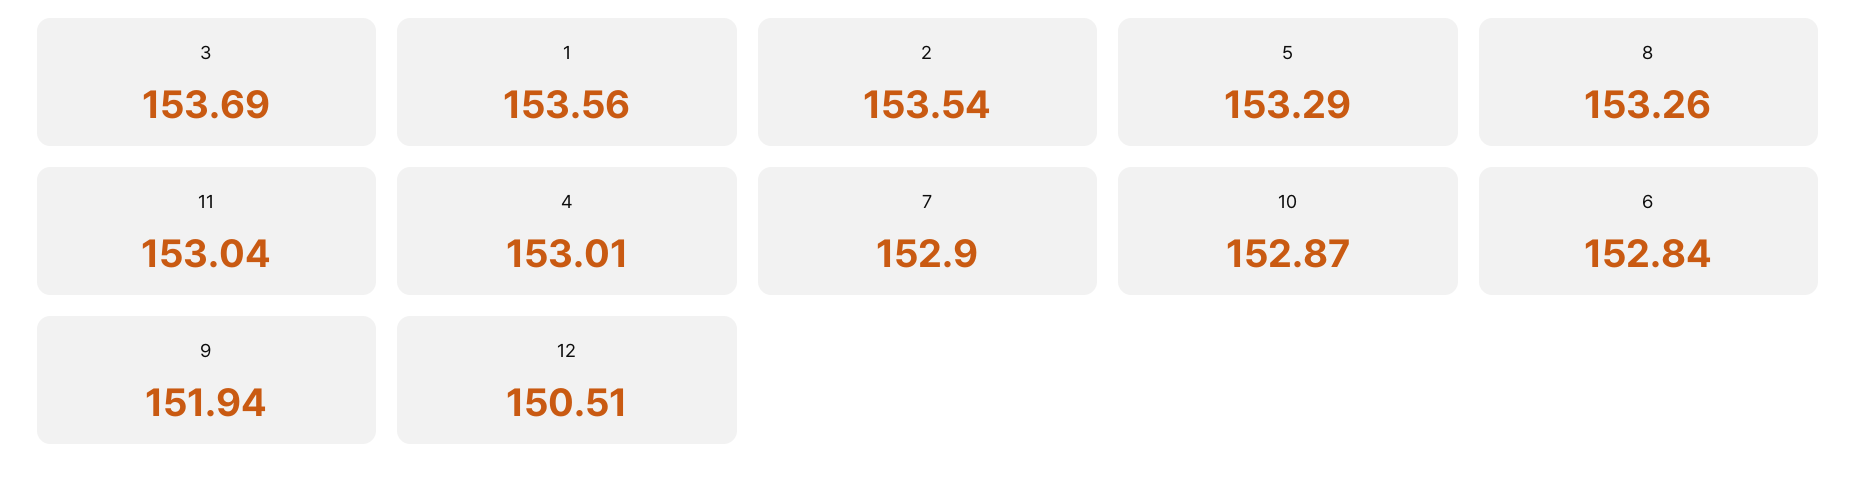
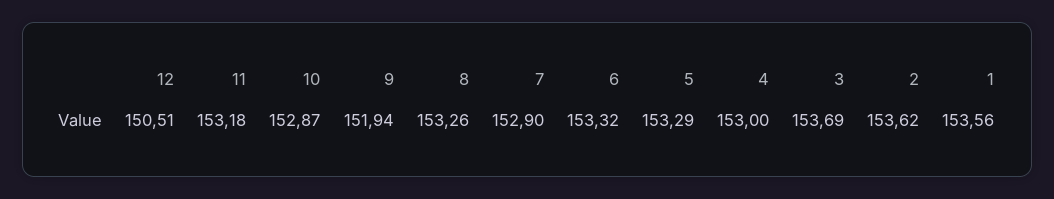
  {
    "3": 153.69,
    "1": 153.56,
-   "2": 153.54,
+   "2": 153.62,
    "5": 153.29,
    "8": 153.26,
-   "11": 153.04,
+   "11": 153.18,
-   "4": 153.01,
+   "4": 153,
    "7": 152.9,
    "10": 152.87,
-   "6": 152.84,
+   "6": 153.32,
    "9": 151.94,
    "12": 150.51
  }

